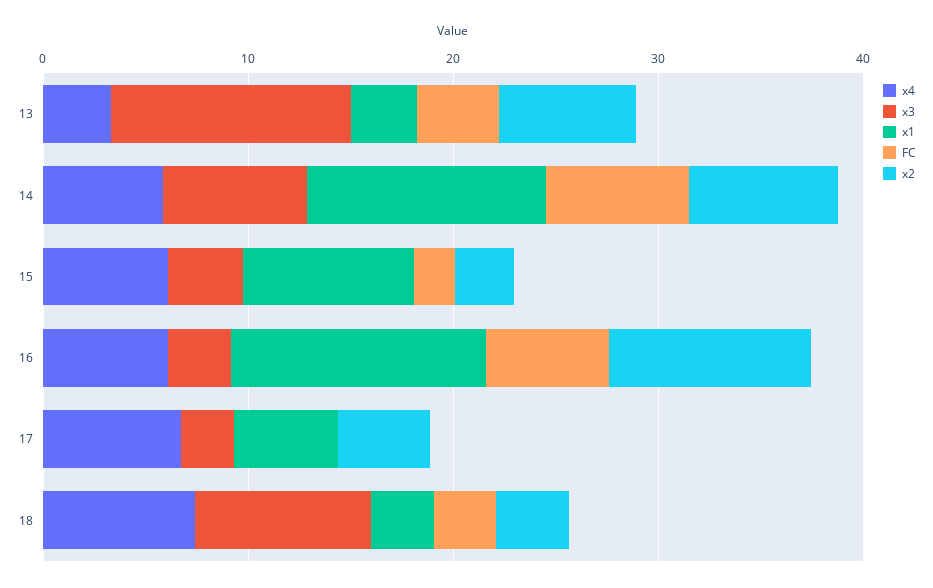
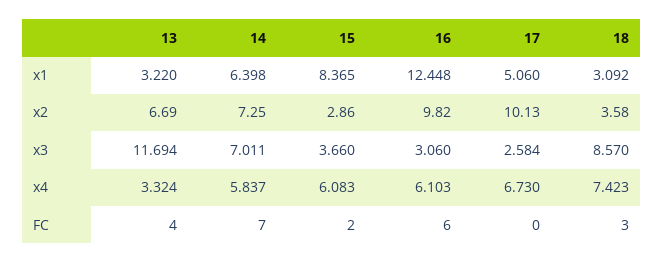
  {
    "x4": {
      "13": 3.324,
      "14": 5.837,
      "15": 6.083,
      "16": 6.103,
      "17": 6.73,
      "18": 7.423
    },
    "x3": {
      "13": 11.694,
      "14": 7.011,
      "15": 3.66,
      "16": 3.06,
      "17": 2.584,
      "18": 8.57
    },
    "x1": {
      "13": 3.22,
-     "14": 12,
+     "14": 6.398,
      "15": 8.365,
      "16": 12.448,
      "17": 5.06,
      "18": 3.092
    },
    "FC": {
      "13": 4,
      "14": 7,
      "15": 2,
      "16": 6,
      "17": 0,
      "18": 3
    },
    "x2": {
      "13": 6.69,
      "14": 7.25,
      "15": 2.86,
      "16": 9.82,
-     "17": 4,
+     "17": 10.13,
      "18": 3.58
    }
  }

